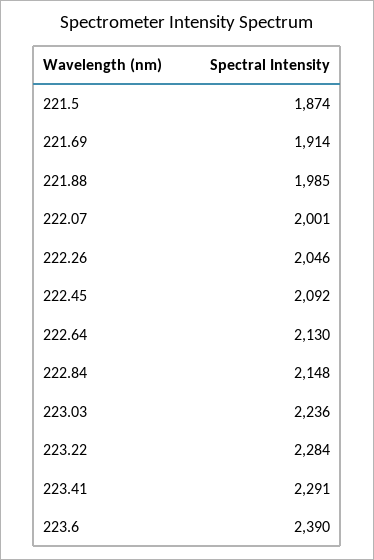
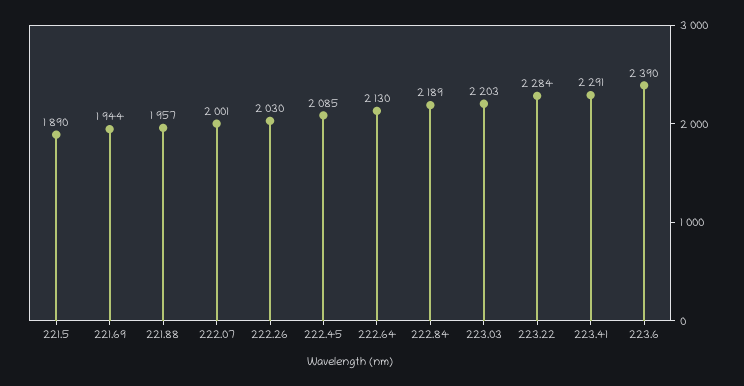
  {
-   "221.5": 1874,
+   "221.5": 1890,
-   "221.69": 1914,
+   "221.69": 1944,
-   "221.88": 1985,
+   "221.88": 1957,
    "222.07": 2001,
-   "222.26": 2046,
+   "222.26": 2030,
-   "222.45": 2092,
+   "222.45": 2085,
    "222.64": 2130,
-   "222.84": 2148,
+   "222.84": 2189,
-   "223.03": 2236,
+   "223.03": 2203,
    "223.22": 2284,
    "223.41": 2291,
    "223.6": 2390
  }

